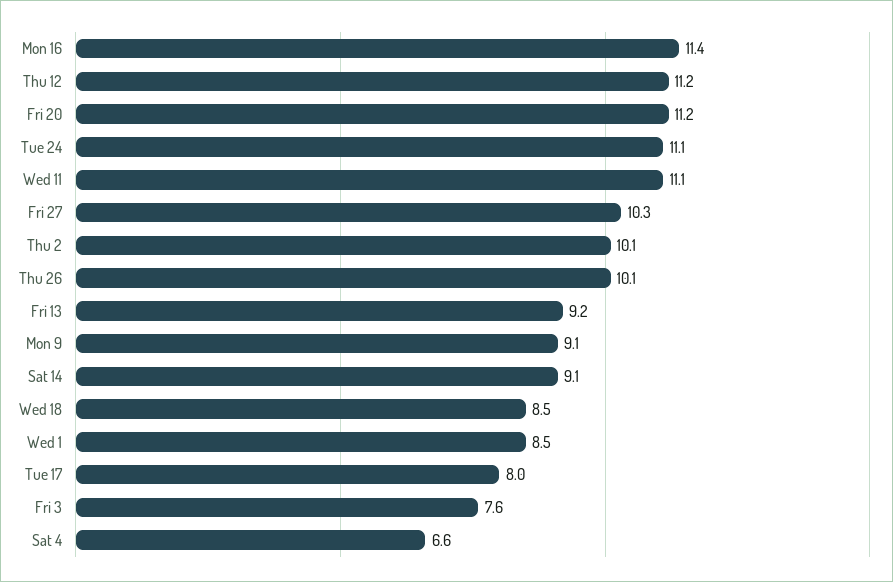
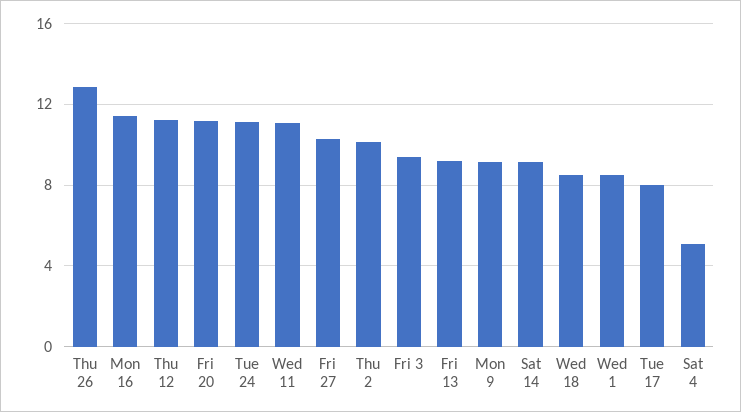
  {
    "Mon 16": 11.4,
    "Thu 12": 11.2,
    "Fri 20": 11.2,
    "Tue 24": 11.1,
    "Wed 11": 11.1,
    "Fri 27": 10.3,
    "Thu 2": 10.1,
-   "Thu 26": 10.1,
+   "Thu 26": 13,
    "Fri 13": 9.2,
    "Mon 9": 9.1,
    "Sat 14": 9.1,
    "Wed 18": 8.5,
    "Wed 1": 8.5,
    "Tue 17": 8,
-   "Fri 3": 7.6,
+   "Fri 3": 9.5,
-   "Sat 4": 6.6
+   "Sat 4": 5
  }

